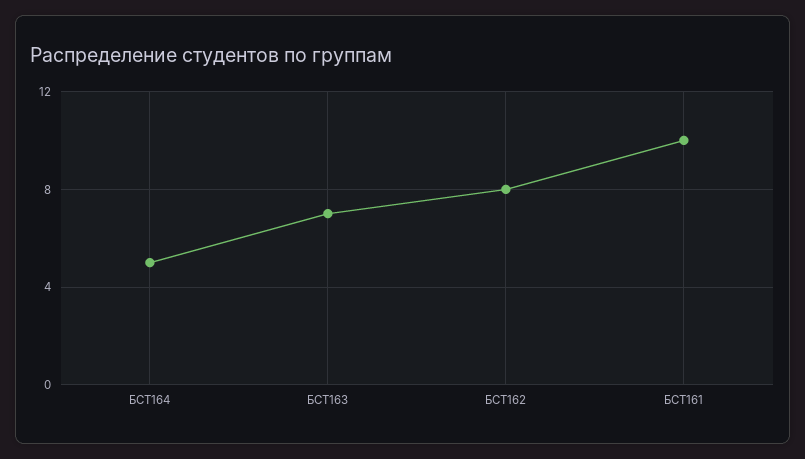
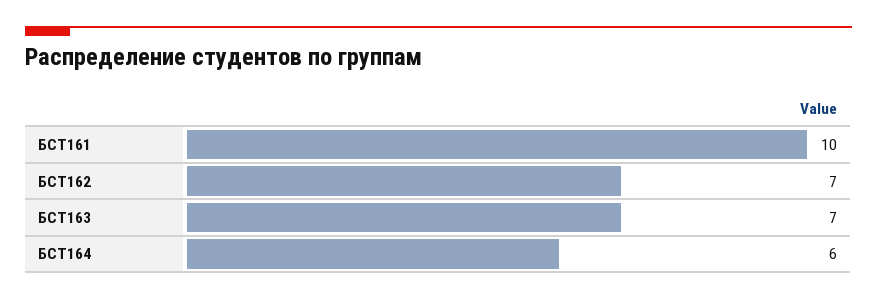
  {
-   "БСТ164": 5,
+   "БСТ164": 6,
    "БСТ163": 7,
-   "БСТ162": 8,
+   "БСТ162": 7,
    "БСТ161": 10
  }

